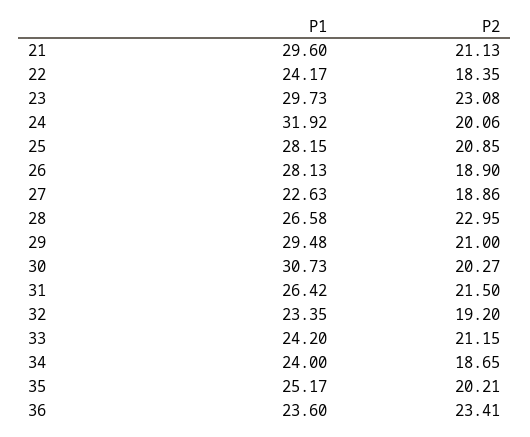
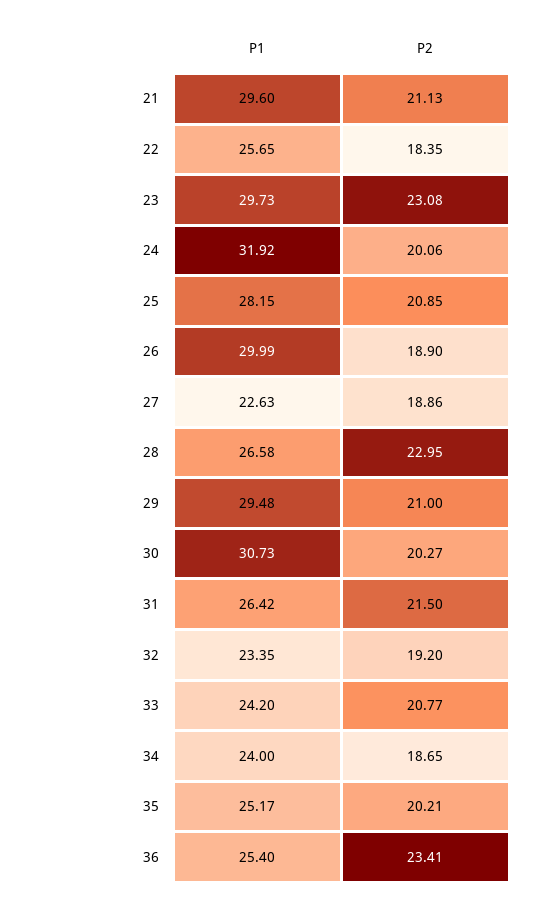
  {
    "P1": {
      "21": 29.6,
-     "22": 24.17,
+     "22": 25.65,
      "23": 29.73,
      "24": 31.92,
      "25": 28.15,
-     "26": 28.13,
+     "26": 29.99,
      "27": 22.63,
      "28": 26.58,
      "29": 29.48,
      "30": 30.73,
      "31": 26.42,
      "32": 23.35,
      "33": 24.2,
      "34": 24,
      "35": 25.17,
-     "36": 23.6
+     "36": 25.4
    },
    "P2": {
      "21": 21.13,
      "22": 18.35,
      "23": 23.08,
      "24": 20.06,
      "25": 20.85,
      "26": 18.9,
      "27": 18.86,
      "28": 22.95,
      "29": 21,
      "30": 20.27,
      "31": 21.5,
      "32": 19.2,
-     "33": 21.15,
+     "33": 20.77,
      "34": 18.65,
      "35": 20.21,
      "36": 23.41
    }
  }

